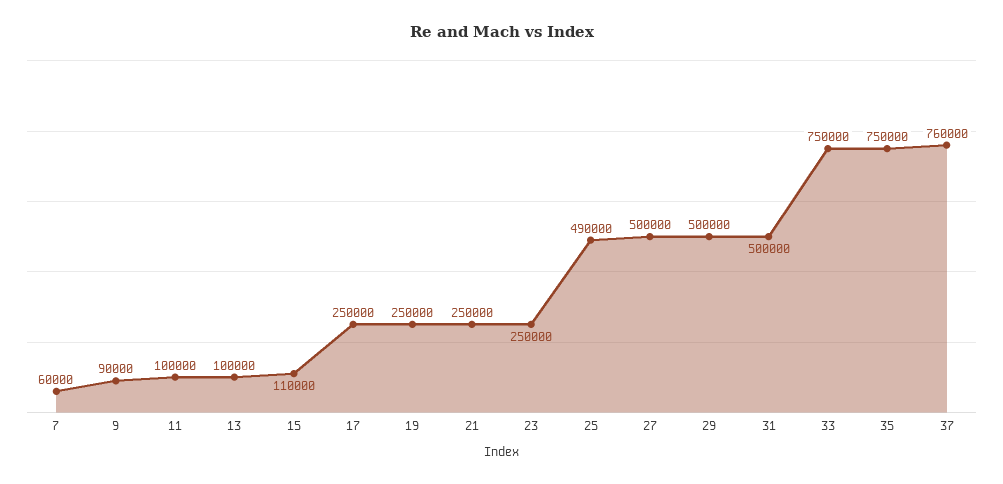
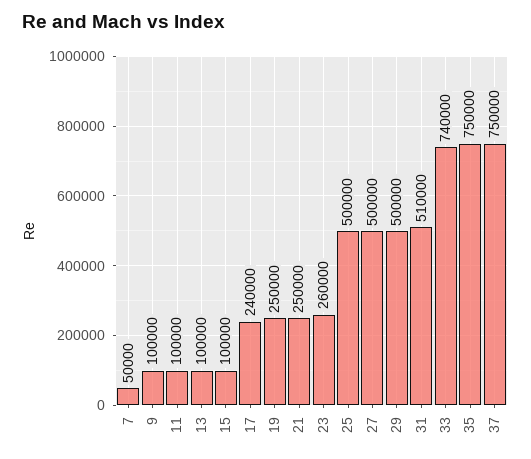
  {
-   "7": 60000,
+   "7": 50000,
-   "9": 90000,
+   "9": 100000,
    "11": 100000,
    "13": 100000,
-   "15": 110000,
+   "15": 100000,
-   "17": 250000,
+   "17": 240000,
    "19": 250000,
    "21": 250000,
-   "23": 250000,
+   "23": 260000,
-   "25": 490000,
+   "25": 500000,
    "27": 500000,
    "29": 500000,
-   "31": 500000,
+   "31": 510000,
-   "33": 750000,
+   "33": 740000,
    "35": 750000,
-   "37": 760000
+   "37": 750000
  }

